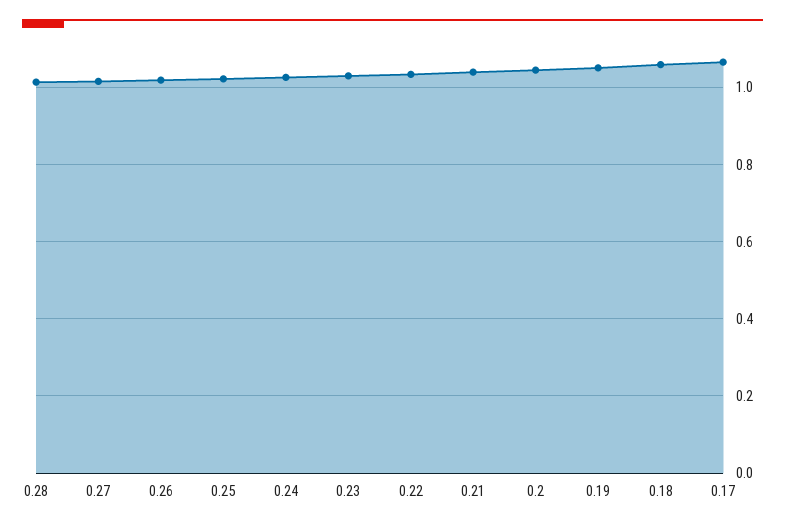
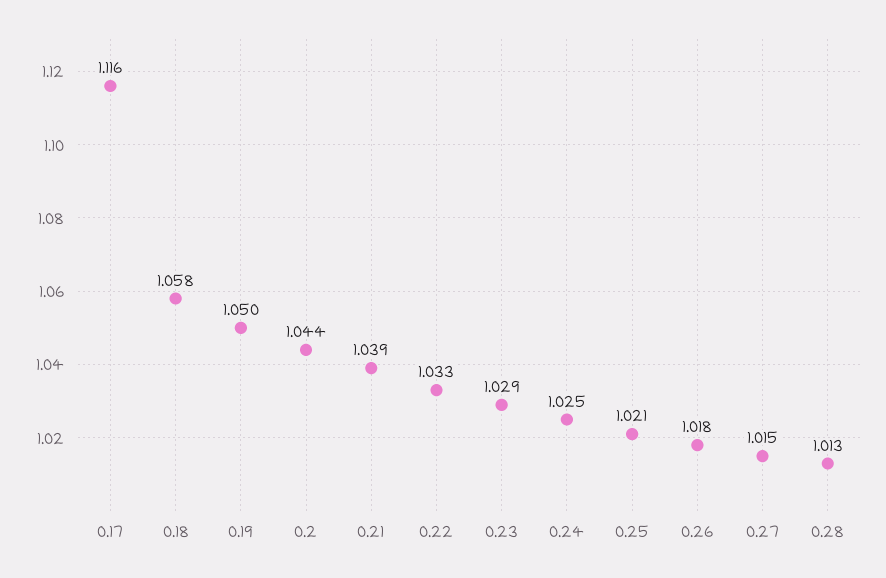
  {
    "0.28": 1.013,
    "0.27": 1.015,
    "0.26": 1.018,
    "0.25": 1.021,
    "0.24": 1.025,
    "0.23": 1.029,
    "0.22": 1.033,
    "0.21": 1.039,
    "0.2": 1.044,
    "0.19": 1.05,
    "0.18": 1.058,
-   "0.17": 1.06
+   "0.17": 1.116
  }

